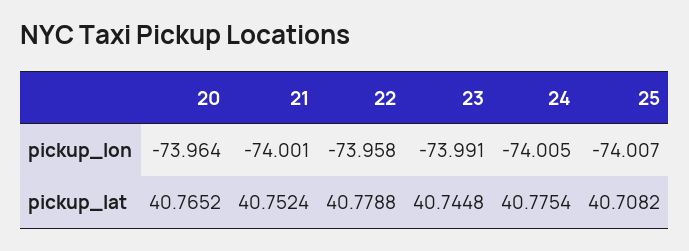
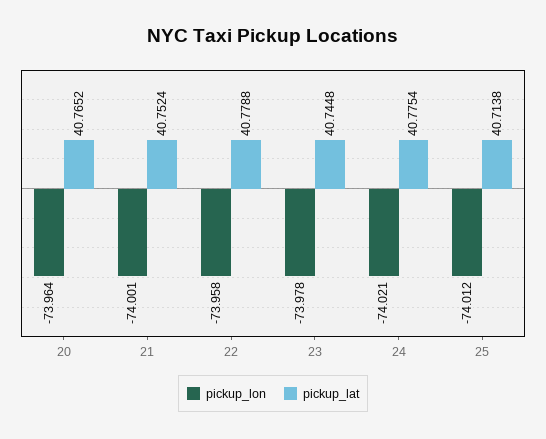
  {
    "pickup_lon": {
      "20": -73.964,
      "21": -74.001,
      "22": -73.958,
-     "23": -73.991,
+     "23": -73.978,
-     "24": -74.005,
+     "24": -74.021,
-     "25": -74.007
+     "25": -74.012
    },
    "pickup_lat": {
      "20": 40.7652,
      "21": 40.7524,
      "22": 40.7788,
      "23": 40.7448,
      "24": 40.7754,
-     "25": 40.7082
+     "25": 40.7138
    }
  }

